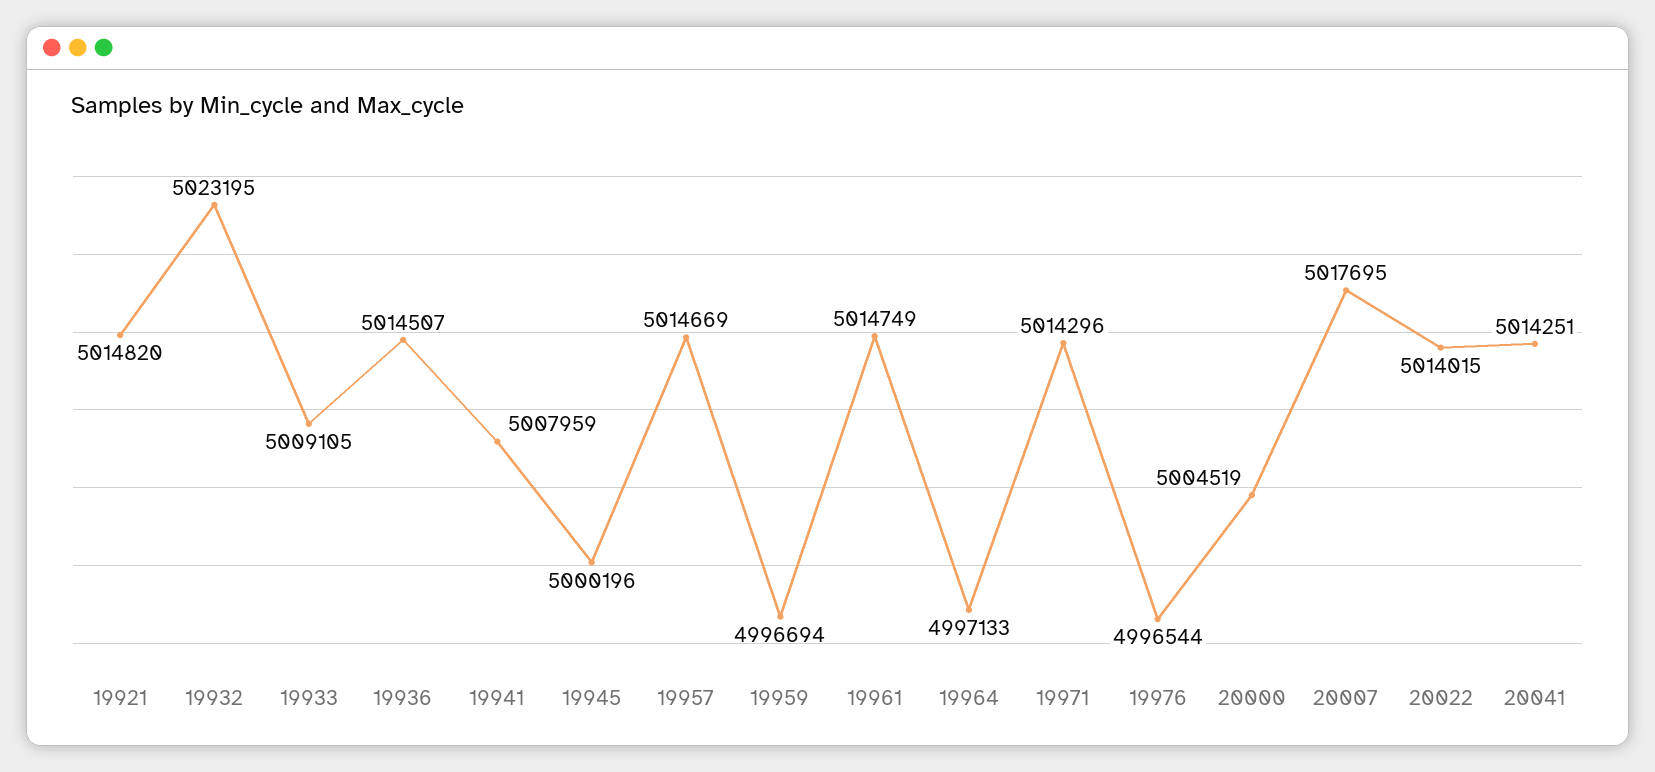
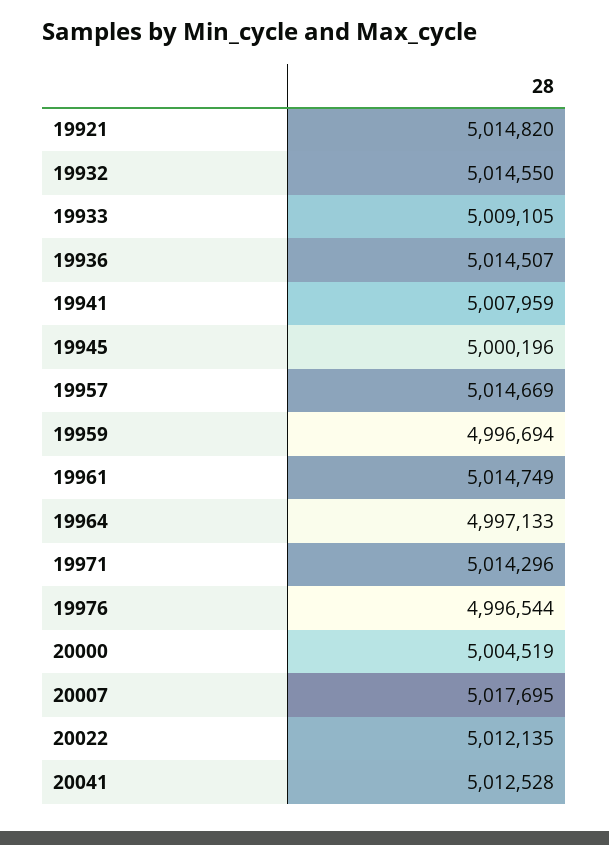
  {
    "19921": 5014820,
-   "19932": 5023195,
+   "19932": 5014550,
    "19933": 5009105,
    "19936": 5014507,
    "19941": 5007959,
    "19945": 5000196,
    "19957": 5014669,
    "19959": 4996694,
    "19961": 5014749,
    "19964": 4997133,
    "19971": 5014296,
    "19976": 4996544,
    "20000": 5004519,
    "20007": 5017695,
-   "20022": 5014015,
+   "20022": 5012135,
-   "20041": 5014251
+   "20041": 5012528
  }

